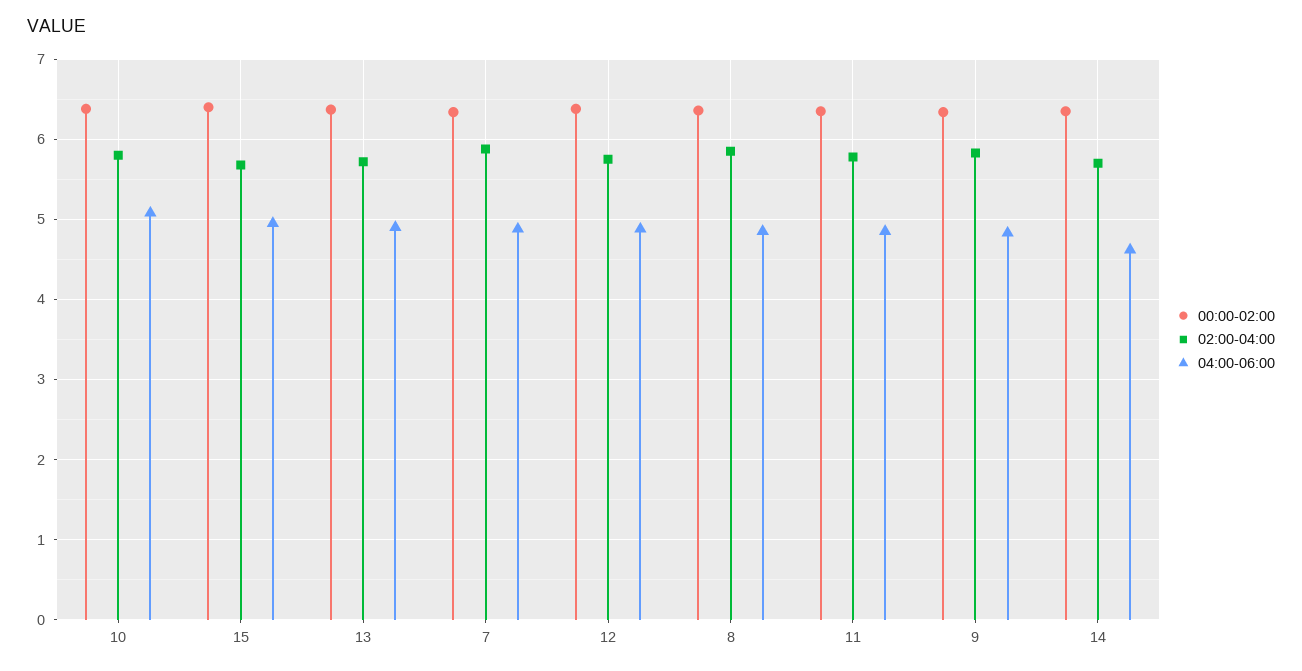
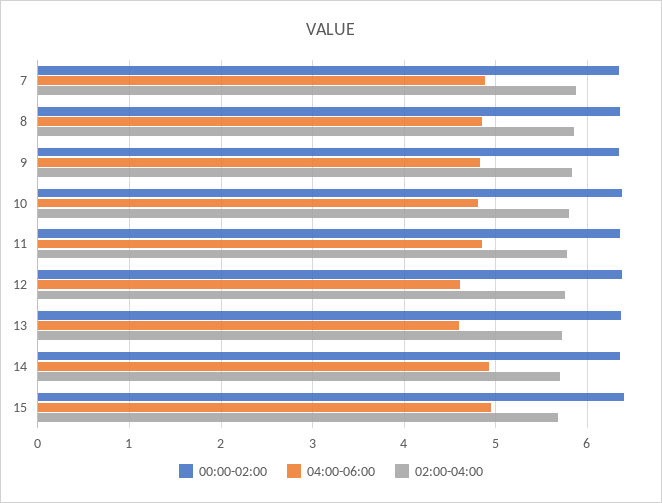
  {
    "00:00-02:00": {
      "10": 6.4,
      "15": 6.4,
      "13": 6.4,
      "7": 6.3,
      "12": 6.4,
      "8": 6.4,
      "11": 6.4,
      "9": 6.3,
      "14": 6.4
    },
    "02:00-04:00": {
      "10": 5.8,
      "15": 5.7,
      "13": 5.7,
      "7": 5.9,
      "12": 5.8,
      "8": 5.9,
      "11": 5.8,
      "9": 5.8,
      "14": 5.7
    },
    "04:00-06:00": {
-     "10": 5.1,
+     "10": 4.8,
      "15": 5,
-     "13": 4.9,
+     "13": 4.6,
      "7": 4.9,
-     "12": 4.9,
+     "12": 4.6,
      "8": 4.9,
      "11": 4.9,
      "9": 4.8,
-     "14": 4.6
+     "14": 4.9
    }
  }

